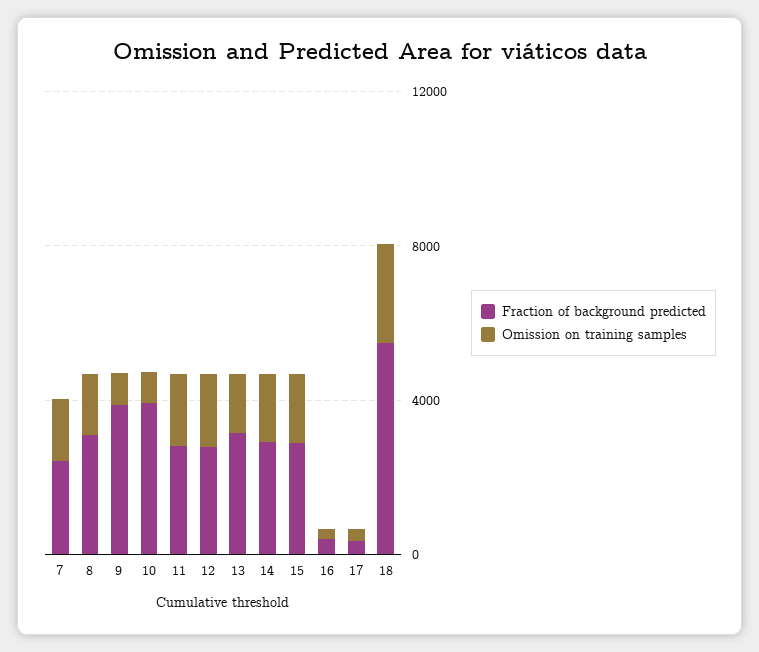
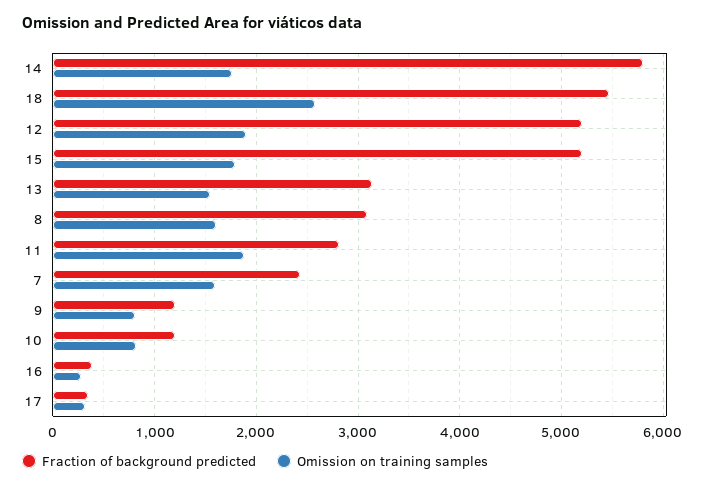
  {
    "Fraction of background predicted": {
      "7": 2400,
      "8": 3100,
-     "9": 4000,
+     "9": 1200,
-     "10": 4000,
+     "10": 1200,
      "11": 2800,
-     "12": 3000,
+     "12": 5200,
      "13": 3100,
-     "14": 3000,
+     "14": 5800,
-     "15": 3000,
+     "15": 5200,
      "16": 400,
      "17": 400,
      "18": 5500
    },
    "Omission on training samples": {
      "7": 1600,
      "8": 1600,
      "9": 800,
      "10": 800,
      "11": 1900,
      "12": 1900,
      "13": 1500,
      "14": 1800,
      "15": 1800,
      "16": 300,
      "17": 300,
      "18": 2600
    }
  }

